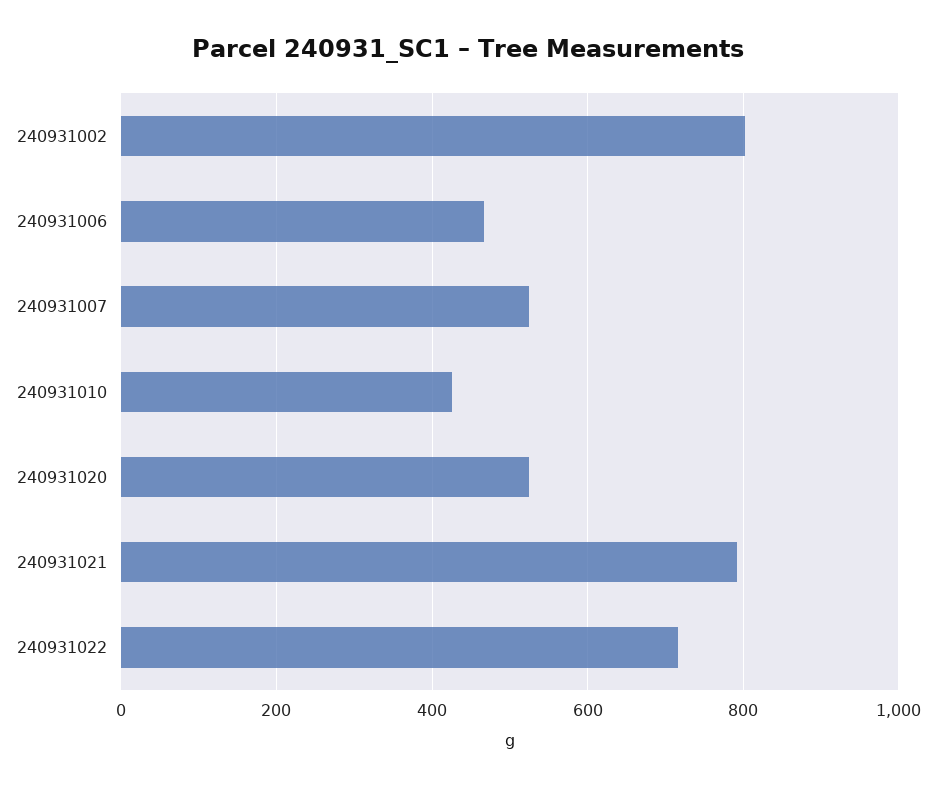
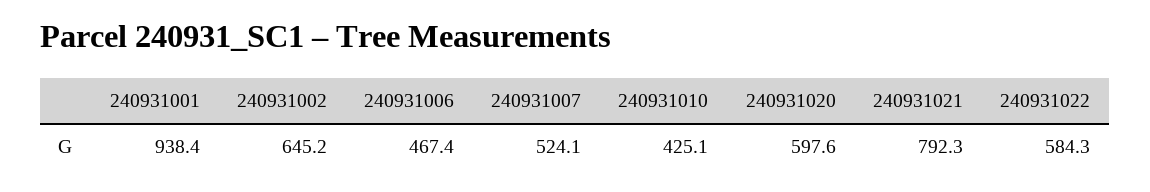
  {
-   "240931002": 800,
+   "240931002": 645.2,
    "240931006": 467.4,
    "240931007": 524.1,
    "240931010": 425.1,
-   "240931020": 520,
+   "240931020": 597.6,
    "240931021": 792.3,
-   "240931022": 720
+   "240931022": 584.3,
+   "240931001": 938.4
  }

